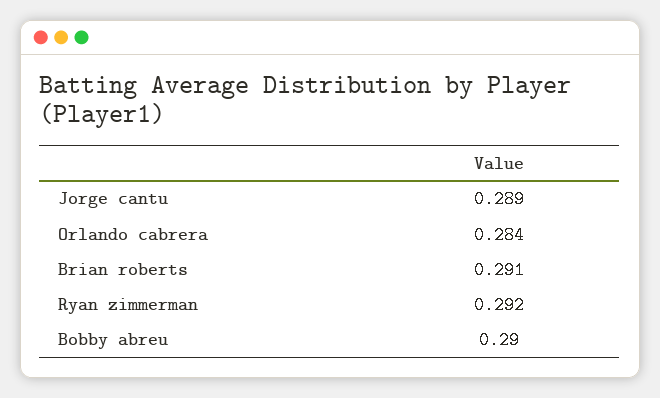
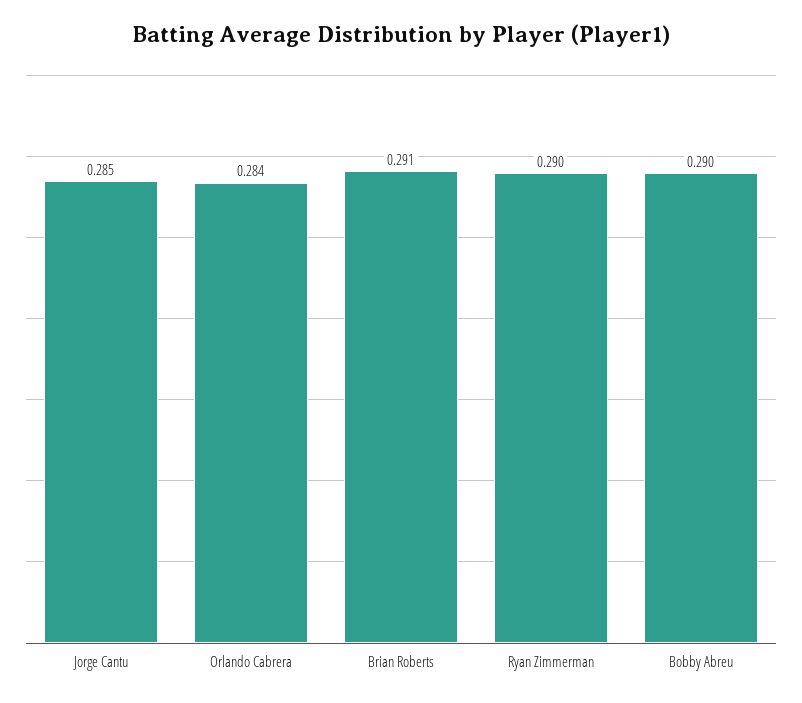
  {
-   "Jorge cantu": 0.289,
+   "Jorge cantu": 0.285,
    "Orlando cabrera": 0.284,
    "Brian roberts": 0.291,
-   "Ryan zimmerman": 0.292,
+   "Ryan zimmerman": 0.29,
    "Bobby abreu": 0.29
  }

